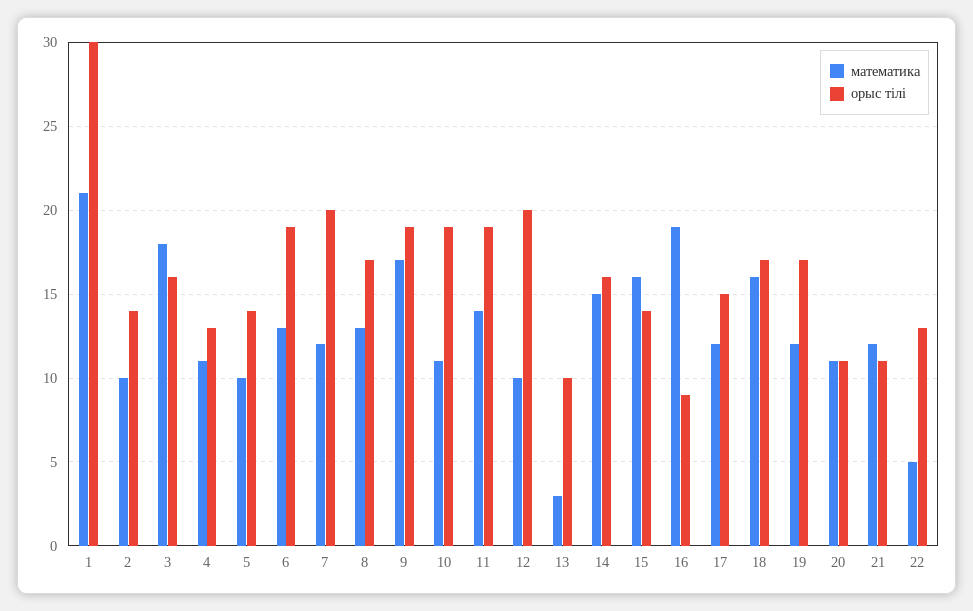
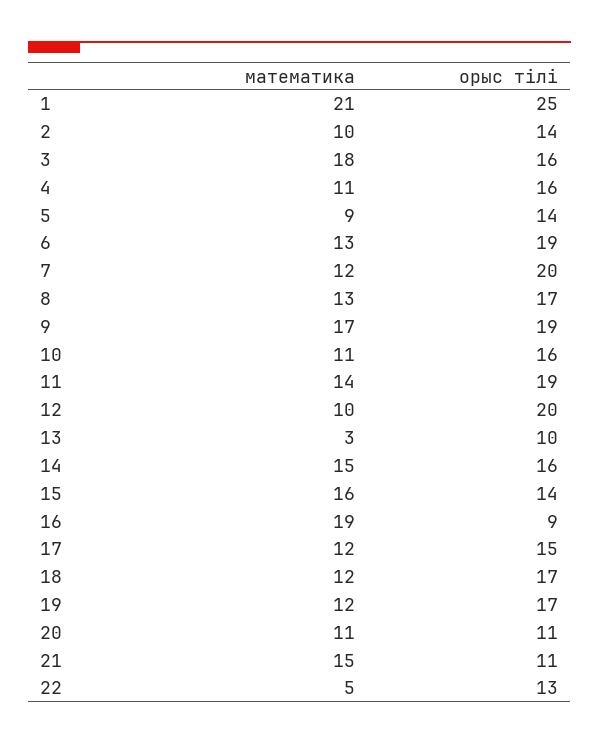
  {
    "математика": {
      "1": 21,
      "2": 10,
      "3": 18,
      "4": 11,
-     "5": 10,
+     "5": 9,
      "6": 13,
      "7": 12,
      "8": 13,
      "9": 17,
      "10": 11,
      "11": 14,
      "12": 10,
      "13": 3,
      "14": 15,
      "15": 16,
      "16": 19,
      "17": 12,
-     "18": 16,
+     "18": 12,
      "19": 12,
      "20": 11,
-     "21": 12,
+     "21": 15,
      "22": 5
    },
    "орыс тілі": {
-     "1": 30,
+     "1": 25,
      "2": 14,
      "3": 16,
-     "4": 13,
+     "4": 16,
      "5": 14,
      "6": 19,
      "7": 20,
      "8": 17,
      "9": 19,
-     "10": 19,
+     "10": 16,
      "11": 19,
      "12": 20,
      "13": 10,
      "14": 16,
      "15": 14,
      "16": 9,
      "17": 15,
      "18": 17,
      "19": 17,
      "20": 11,
      "21": 11,
      "22": 13
    }
  }

